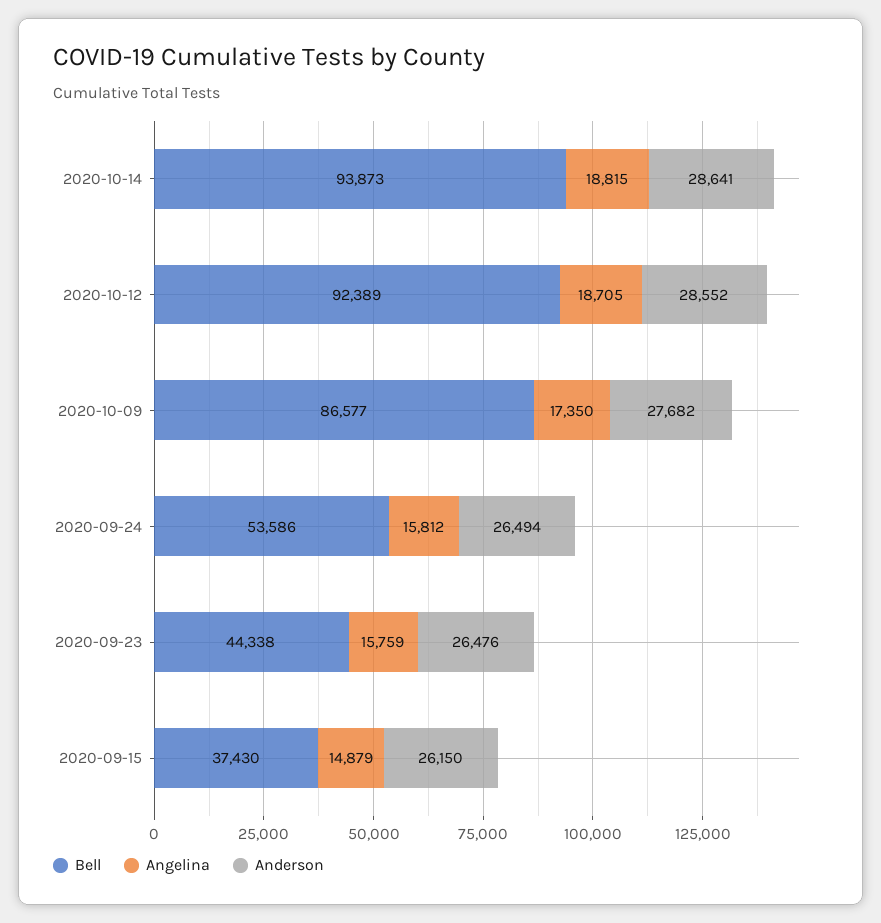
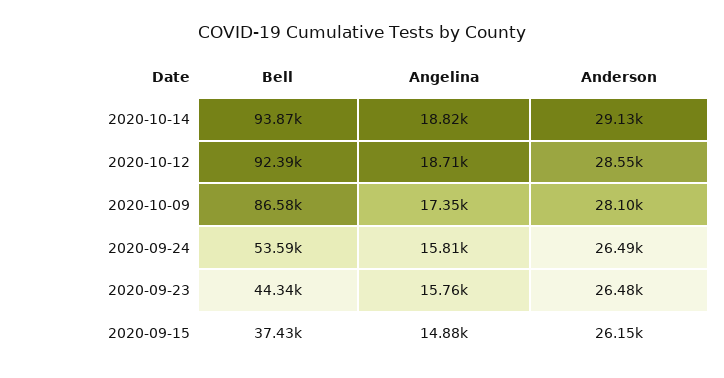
  {
    "Bell": {
      "2020-10-14": 93873,
      "2020-10-12": 92389,
      "2020-10-09": 86577,
      "2020-09-24": 53586,
      "2020-09-23": 44338,
      "2020-09-15": 37430
    },
    "Angelina": {
      "2020-10-14": 18815,
      "2020-10-12": 18705,
      "2020-10-09": 17350,
      "2020-09-24": 15812,
      "2020-09-23": 15759,
      "2020-09-15": 14879
    },
    "Anderson": {
-     "2020-10-14": 28641,
+     "2020-10-14": 29130,
      "2020-10-12": 28552,
-     "2020-10-09": 27682,
+     "2020-10-09": 28100,
      "2020-09-24": 26494,
      "2020-09-23": 26476,
      "2020-09-15": 26150
    }
  }

